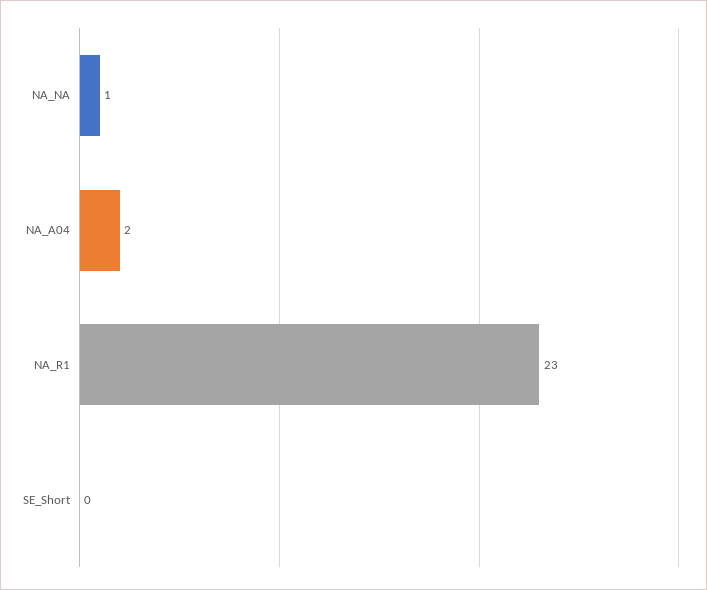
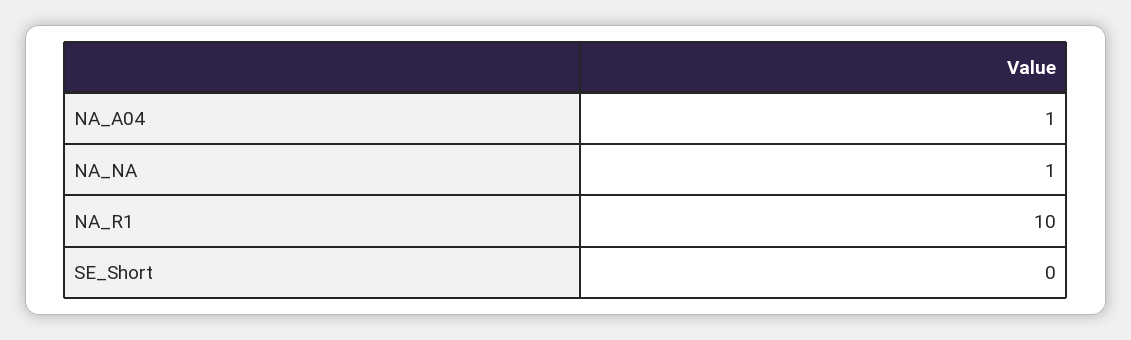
  {
    "NA_NA": 1,
-   "NA_A04": 2,
+   "NA_A04": 1,
-   "NA_R1": 23,
+   "NA_R1": 10,
    "SE_Short": 0
  }

